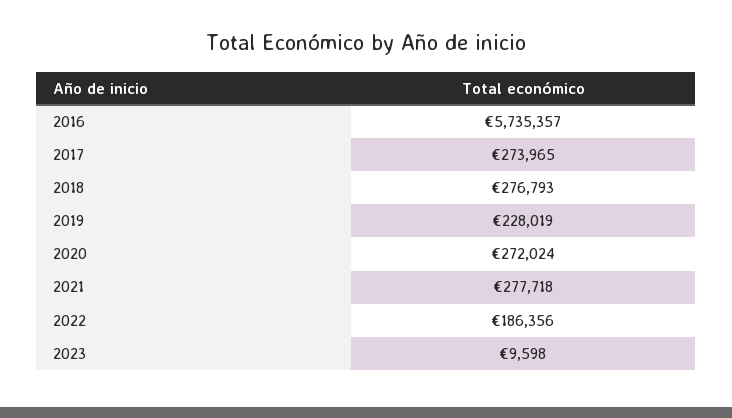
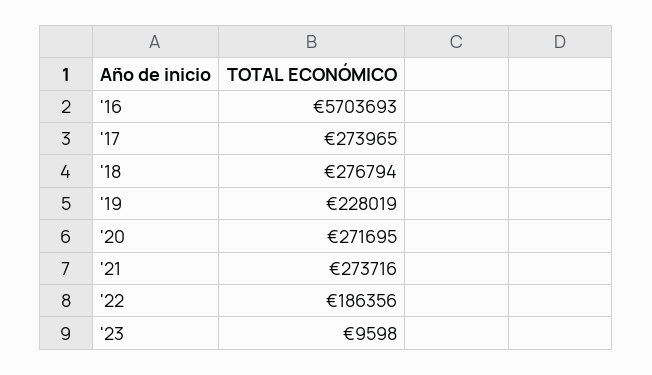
  {
-   "2016": 5735357,
+   "2016": 5703693,
    "2017": 273965,
-   "2018": 276793,
+   "2018": 276794,
    "2019": 228019,
-   "2020": 272024,
+   "2020": 271695,
-   "2021": 277718,
+   "2021": 273716,
    "2022": 186356,
    "2023": 9598
  }

